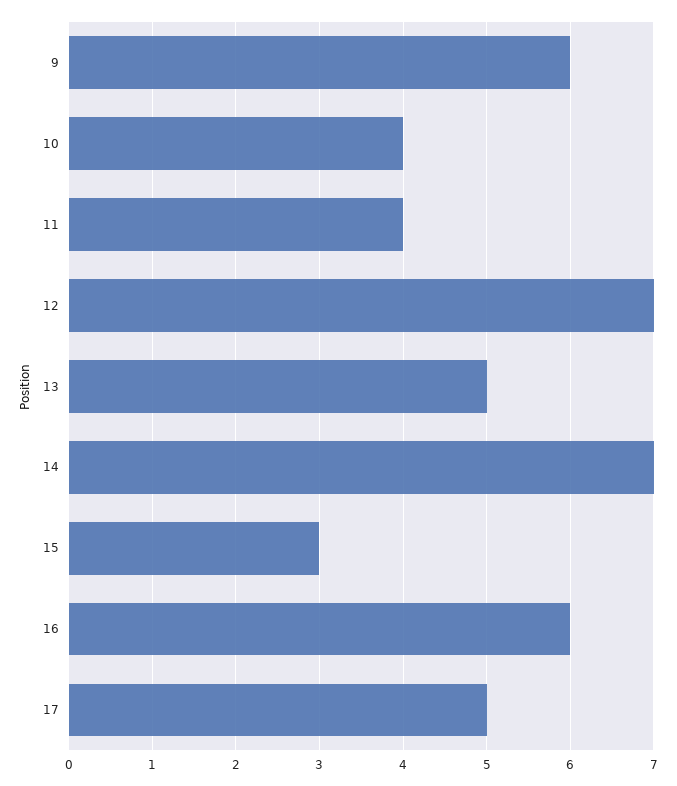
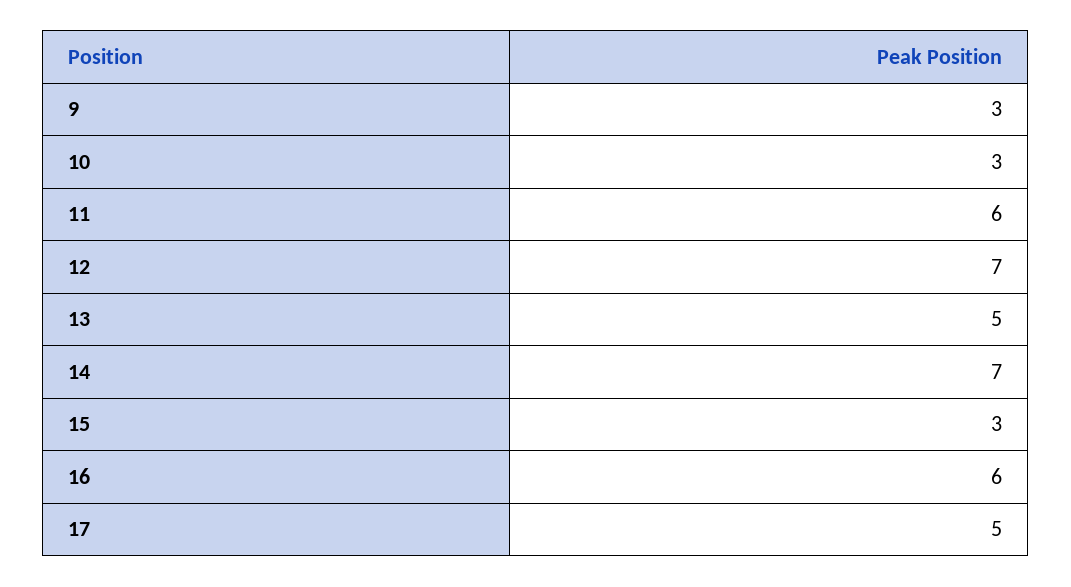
  {
-   "9": 6,
+   "9": 3,
-   "10": 4,
+   "10": 3,
-   "11": 4,
+   "11": 6,
    "12": 7,
    "13": 5,
    "14": 7,
    "15": 3,
    "16": 6,
    "17": 5
  }

